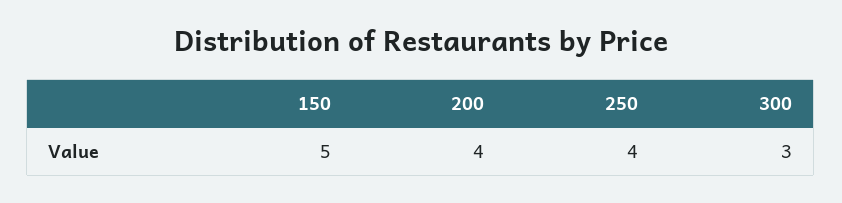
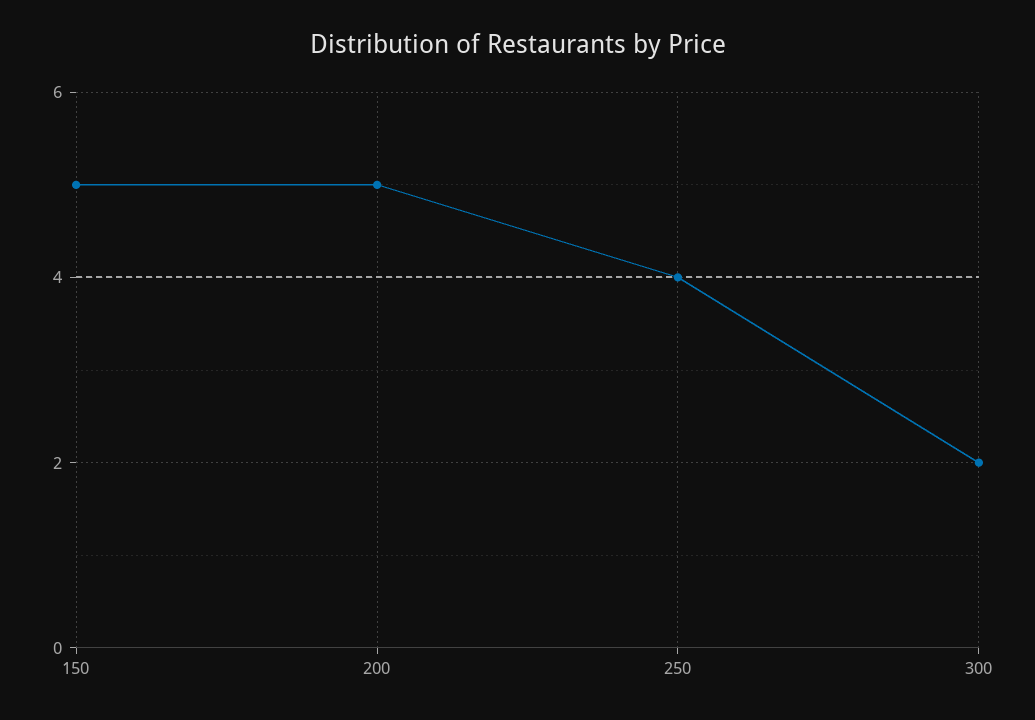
  {
    "150": 5,
-   "200": 4,
+   "200": 5,
    "250": 4,
-   "300": 3
+   "300": 2
  }

